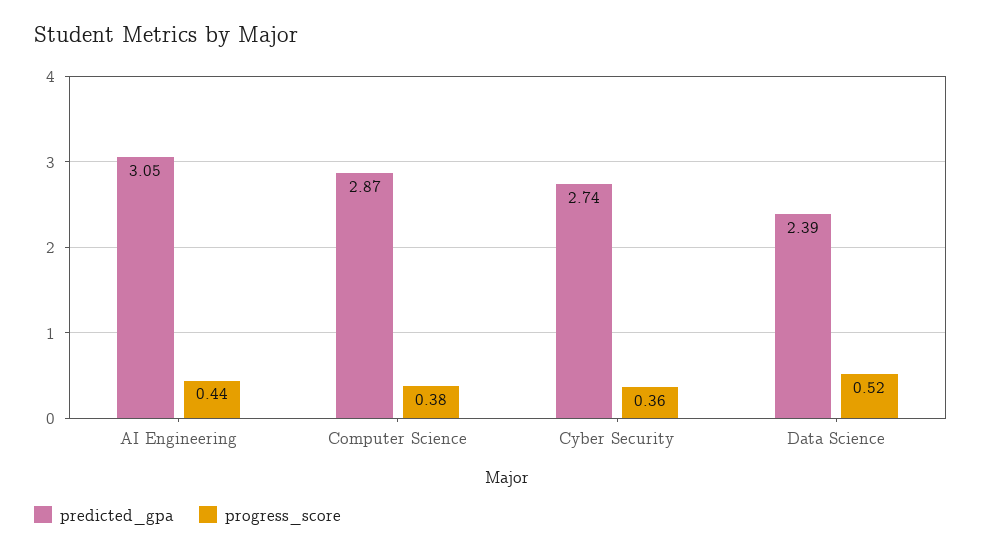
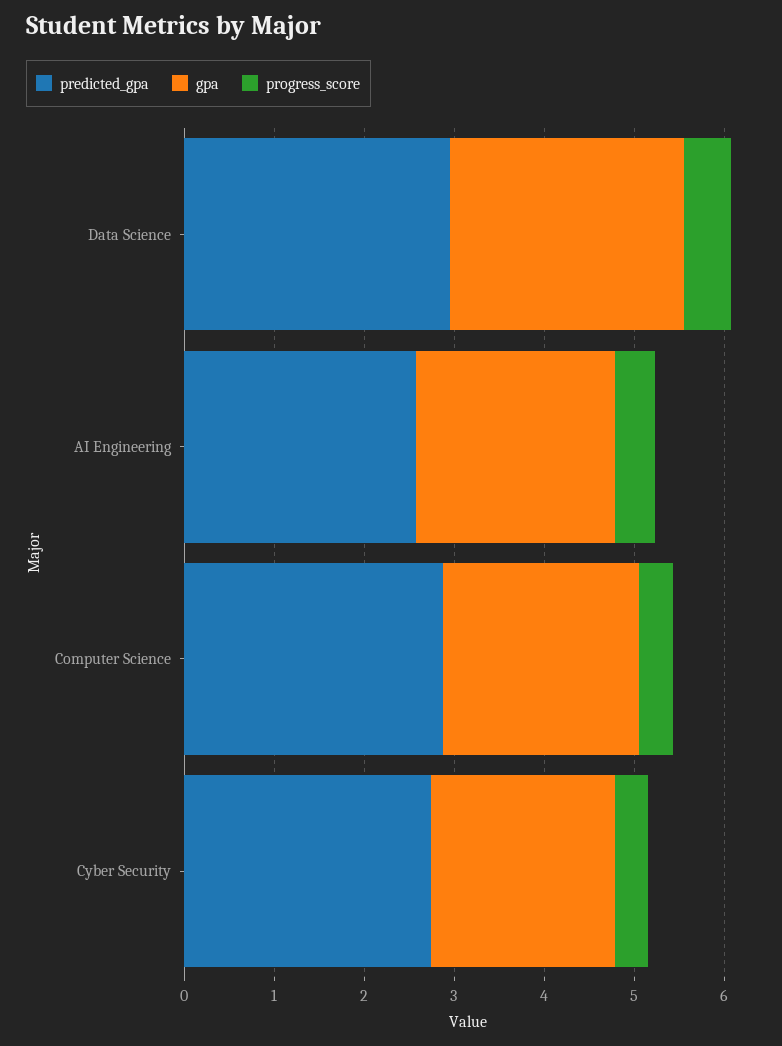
  {
    "predicted_gpa": {
-     "AI Engineering": 3.05,
+     "AI Engineering": 2.6,
      "Computer Science": 2.87,
      "Cyber Security": 2.74,
-     "Data Science": 2.39
+     "Data Science": 3
    },
    "progress_score": {
      "AI Engineering": 0.44,
      "Computer Science": 0.38,
      "Cyber Security": 0.36,
      "Data Science": 0.52
-   }
+   },
+   "gpa": {
+     "Data Science": 2.6,
+     "AI Engineering": 2.2,
+     "Computer Science": 2.2,
+     "Cyber Security": 2
+   }
  }

